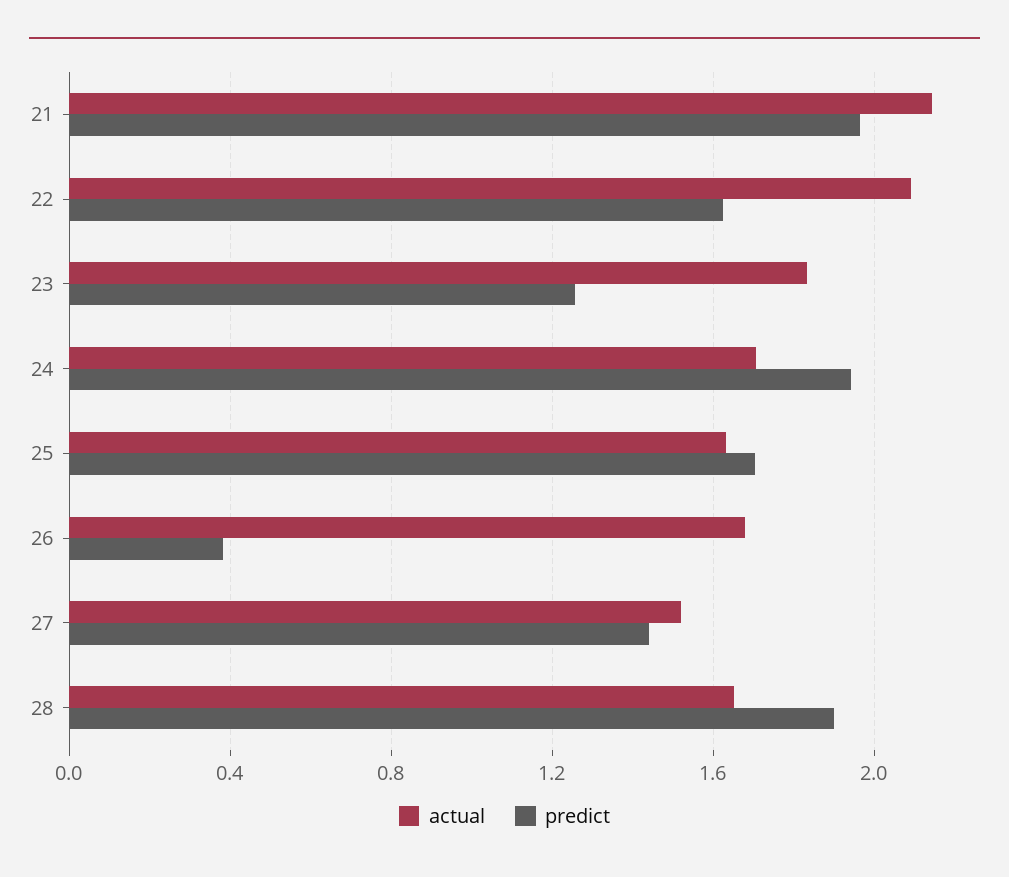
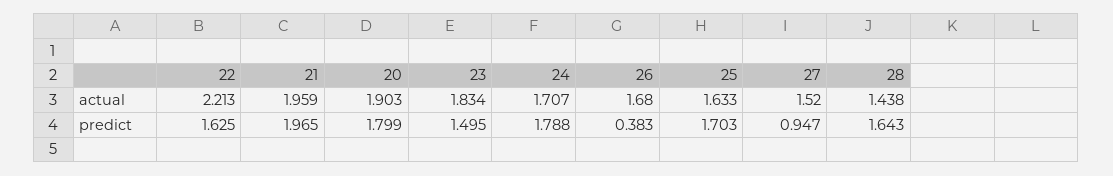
  {
    "actual": {
-     "21": 2.15,
+     "21": 1.959,
-     "22": 2.1,
+     "22": 2.213,
      "23": 1.834,
      "24": 1.707,
      "25": 1.633,
      "26": 1.68,
      "27": 1.52,
-     "28": 1.65
+     "28": 1.438,
+     "20": 1.903
    },
    "predict": {
      "21": 1.965,
      "22": 1.625,
-     "23": 1.25,
+     "23": 1.495,
-     "24": 1.95,
+     "24": 1.788,
      "25": 1.703,
      "26": 0.383,
-     "27": 1.45,
+     "27": 0.947,
-     "28": 1.9
+     "28": 1.643,
+     "20": 1.799
    }
  }

